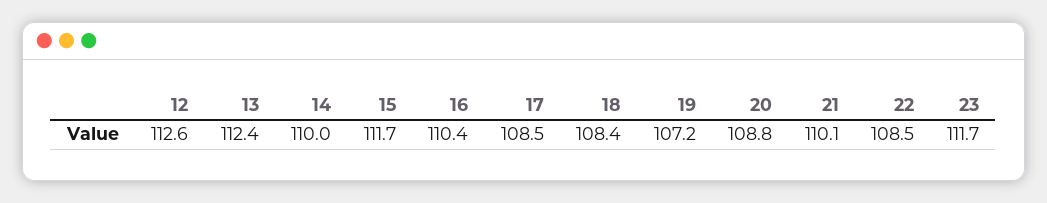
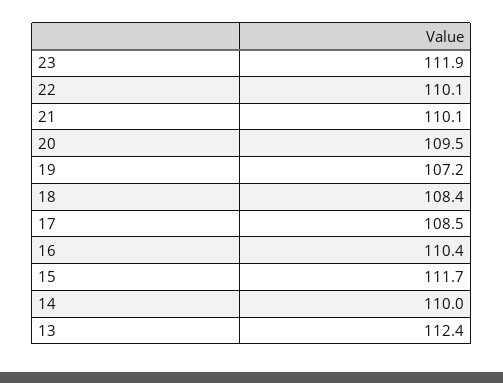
  {
-   "12": 112.6,
    "13": 112.4,
    "14": 110,
    "15": 111.7,
    "16": 110.4,
    "17": 108.5,
    "18": 108.4,
    "19": 107.2,
-   "20": 108.8,
+   "20": 109.5,
    "21": 110.1,
-   "22": 108.5,
+   "22": 110.1,
-   "23": 111.7
+   "23": 111.9
  }

